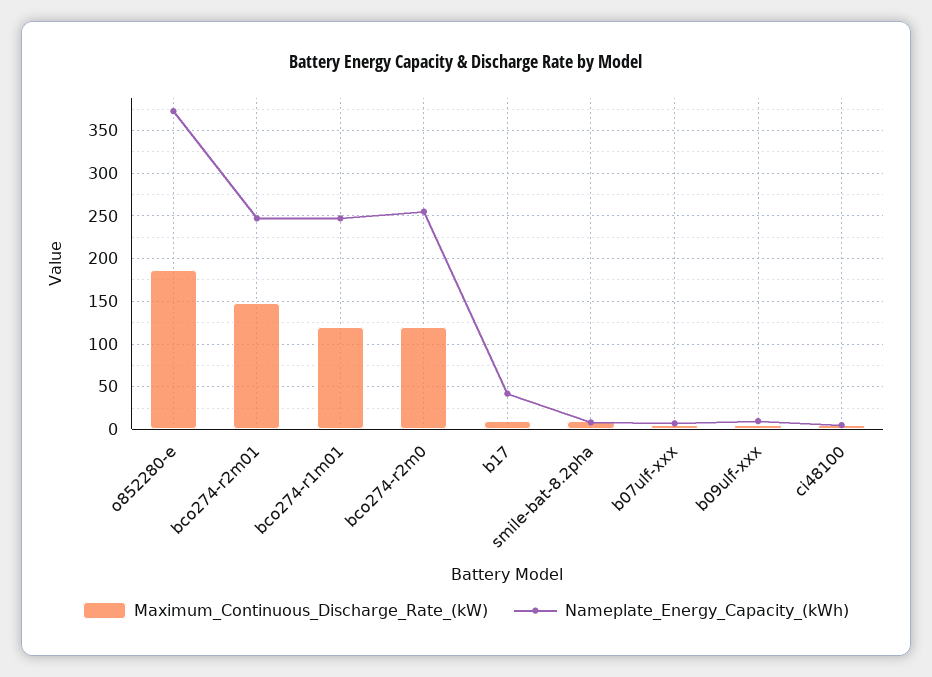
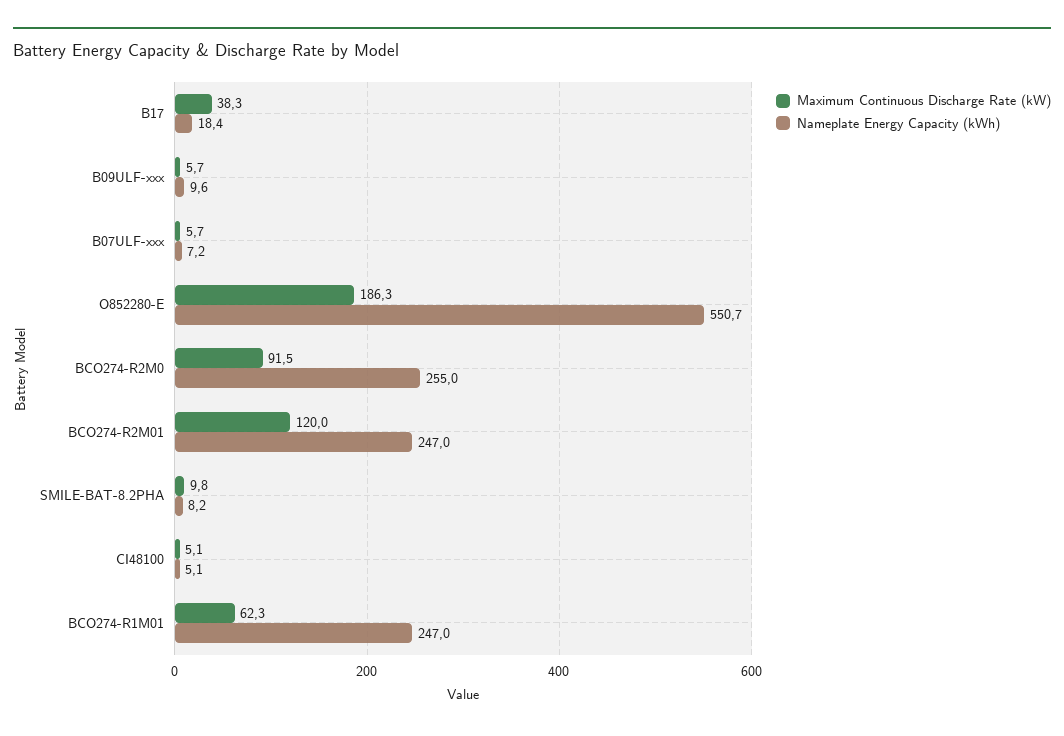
  {
    "Maximum_Continuous_Discharge_Rate_(kW)": {
      "o852280-e": 186.3,
-     "bco274-r2m01": 150,
+     "bco274-r2m01": 120,
-     "bco274-r1m01": 120,
+     "bco274-r1m01": 62.3,
-     "bco274-r2m0": 120,
+     "bco274-r2m0": 91.5,
-     "b17": 10,
+     "b17": 38.3,
      "smile-bat-8.2pha": 9.8,
      "b07ulf-xxx": 5.7,
      "b09ulf-xxx": 5.7,
      "ci48100": 5.1
    },
    "Nameplate_Energy_Capacity_(kWh)": {
-     "o852280-e": 370,
+     "o852280-e": 550.7,
      "bco274-r2m01": 247,
      "bco274-r1m01": 247,
      "bco274-r2m0": 255,
-     "b17": 40,
+     "b17": 18.4,
      "smile-bat-8.2pha": 8.2,
      "b07ulf-xxx": 7.2,
      "b09ulf-xxx": 9.6,
      "ci48100": 5.1
    }
  }

